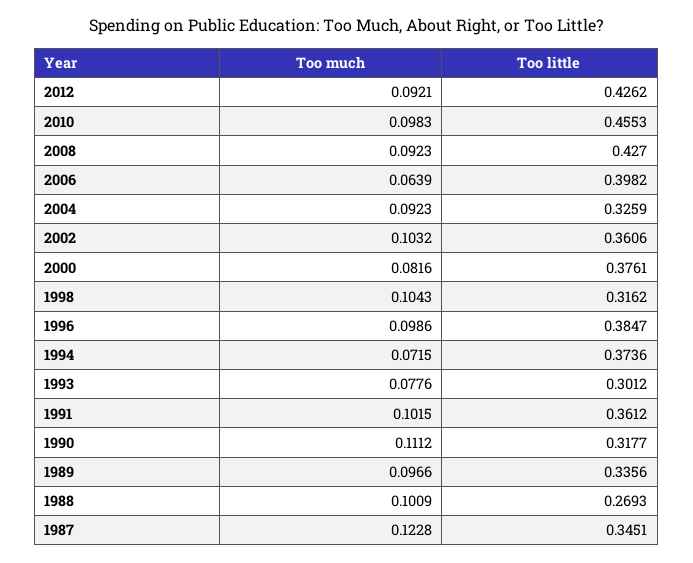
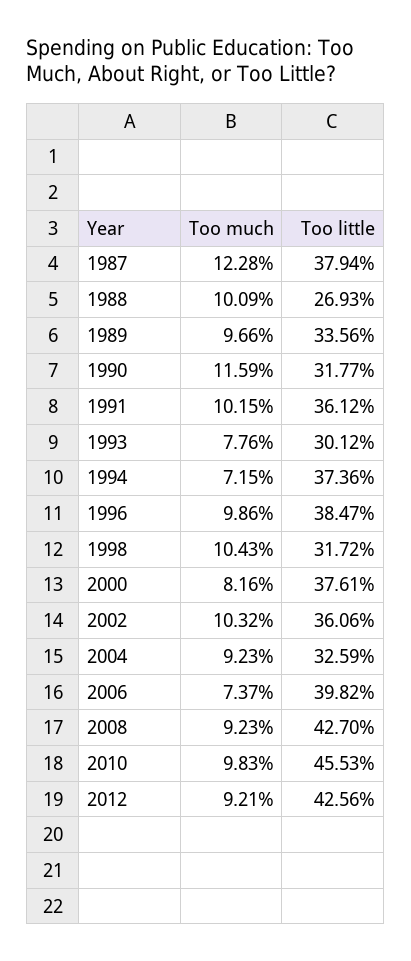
  {
    "Too much": {
      "2012": 0.0921,
      "2010": 0.0983,
      "2008": 0.0923,
-     "2006": 0.0639,
+     "2006": 0.0737,
      "2004": 0.0923,
      "2002": 0.1032,
      "2000": 0.0816,
      "1998": 0.1043,
      "1996": 0.0986,
      "1994": 0.0715,
      "1993": 0.0776,
      "1991": 0.1015,
-     "1990": 0.1112,
+     "1990": 0.1159,
      "1989": 0.0966,
      "1988": 0.1009,
      "1987": 0.1228
    },
    "Too little": {
-     "2012": 0.4262,
+     "2012": 0.4256,
      "2010": 0.4553,
      "2008": 0.427,
      "2006": 0.3982,
      "2004": 0.3259,
      "2002": 0.3606,
      "2000": 0.3761,
-     "1998": 0.3162,
+     "1998": 0.3172,
      "1996": 0.3847,
      "1994": 0.3736,
      "1993": 0.3012,
      "1991": 0.3612,
      "1990": 0.3177,
      "1989": 0.3356,
      "1988": 0.2693,
-     "1987": 0.3451
+     "1987": 0.3794
    }
  }

